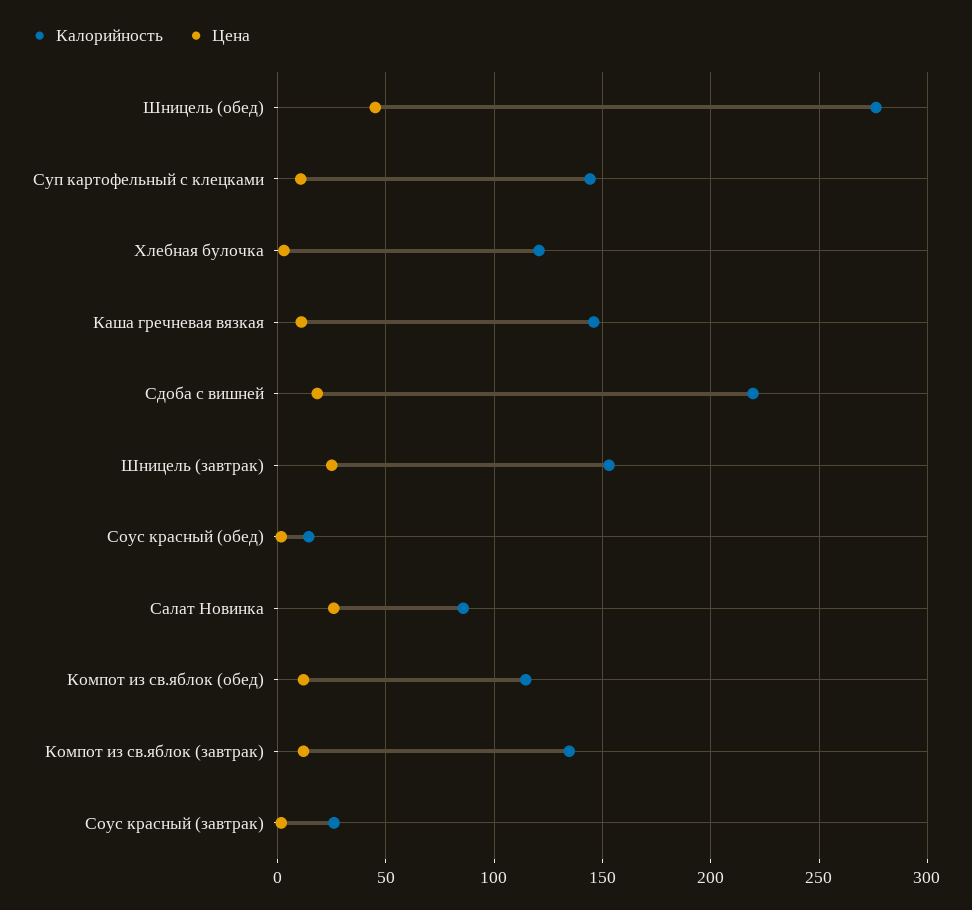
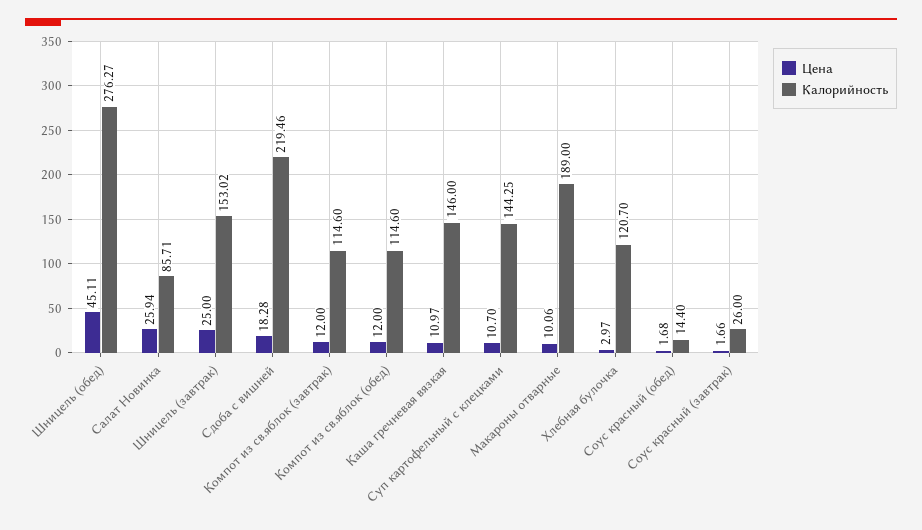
  {
    "Калорийность": {
      "Шницель (обед)": 276.27,
      "Суп картофельный с клецками": 144.25,
      "Хлебная булочка": 120.7,
      "Каша гречневая вязкая": 146,
      "Сдоба с вишней": 219.46,
      "Шницель (завтрак)": 153.02,
      "Соус красный (обед)": 14.4,
      "Салат Новинка": 85.71,
      "Компот из св.яблок (обед)": 114.6,
-     "Компот из св.яблок (завтрак)": 135,
+     "Компот из св.яблок (завтрак)": 114.6,
-     "Соус красный (завтрак)": 26
+     "Соус красный (завтрак)": 26,
+     "Макароны отварные": 189
    },
    "Цена": {
      "Шницель (обед)": 45.11,
      "Суп картофельный с клецками": 10.7,
      "Хлебная булочка": 2.97,
      "Каша гречневая вязкая": 10.97,
      "Сдоба с вишней": 18.28,
      "Шницель (завтрак)": 25,
      "Соус красный (обед)": 1.68,
      "Салат Новинка": 25.94,
      "Компот из св.яблок (обед)": 12,
      "Компот из св.яблок (завтрак)": 12,
-     "Соус красный (завтрак)": 1.66
+     "Соус красный (завтрак)": 1.66,
+     "Макароны отварные": 10.06
    }
  }

